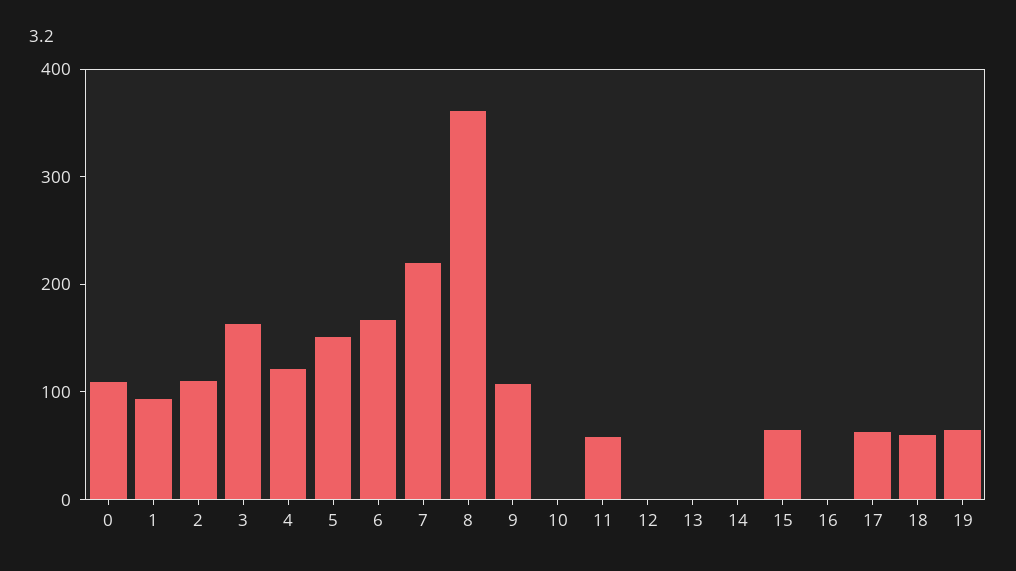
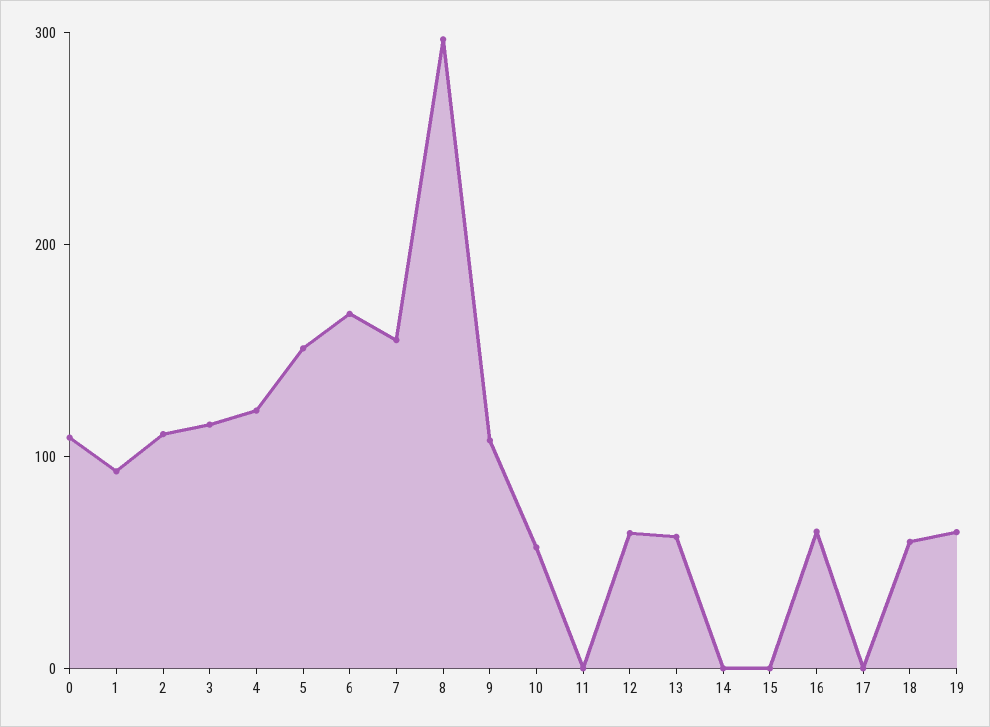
  {
    "0": 100,
    "1": 100,
    "2": 120,
-   "3": 160,
+   "3": 120,
    "4": 120,
    "5": 160,
    "6": 160,
-   "7": 220,
+   "7": 160,
-   "8": 360,
+   "8": 300,
    "9": 100,
-   "10": 0,
+   "10": 60,
-   "11": 60,
+   "11": 0,
-   "12": 0,
+   "12": 60,
-   "13": 0,
+   "13": 60,
    "14": 0,
-   "15": 60,
+   "15": 0,
-   "16": 0,
+   "16": 60,
-   "17": 60,
+   "17": 0,
    "18": 60,
    "19": 60
  }

